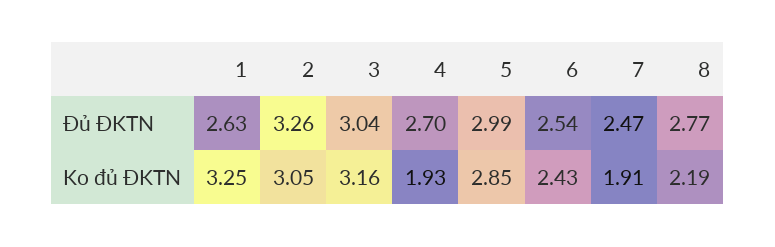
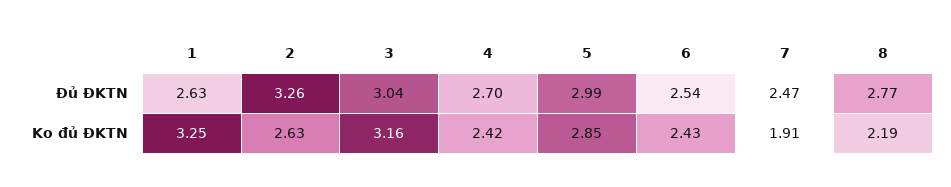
  {
    "1": {
      "Đủ ĐKTN": 2.63,
      "Ko đủ ĐKTN": 3.25
    },
    "2": {
      "Đủ ĐKTN": 3.26,
-     "Ko đủ ĐKTN": 3.05
+     "Ko đủ ĐKTN": 2.63
    },
    "3": {
      "Đủ ĐKTN": 3.04,
      "Ko đủ ĐKTN": 3.16
    },
    "4": {
      "Đủ ĐKTN": 2.7,
-     "Ko đủ ĐKTN": 1.93
+     "Ko đủ ĐKTN": 2.42
    },
    "5": {
      "Đủ ĐKTN": 2.99,
      "Ko đủ ĐKTN": 2.85
    },
    "6": {
      "Đủ ĐKTN": 2.54,
      "Ko đủ ĐKTN": 2.43
    },
    "7": {
      "Đủ ĐKTN": 2.47,
      "Ko đủ ĐKTN": 1.91
    },
    "8": {
      "Đủ ĐKTN": 2.77,
      "Ko đủ ĐKTN": 2.19
    }
  }

